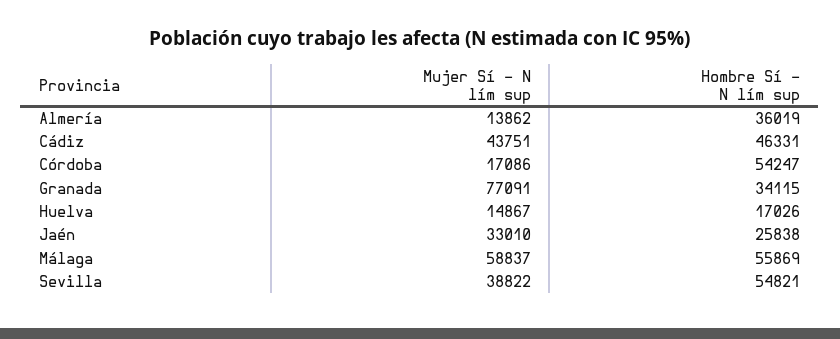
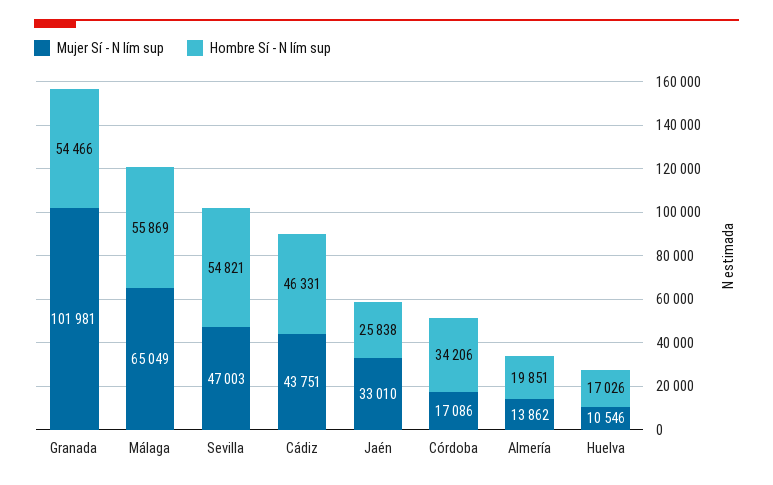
  {
    "Mujer Sí - N lím sup": {
      "Almería": 13862,
      "Cádiz": 43751,
      "Córdoba": 17086,
-     "Granada": 77091,
+     "Granada": 101981,
-     "Huelva": 14867,
+     "Huelva": 10546,
      "Jaén": 33010,
-     "Málaga": 58837,
+     "Málaga": 65049,
-     "Sevilla": 38822
+     "Sevilla": 47003
    },
    "Hombre Sí - N lím sup": {
-     "Almería": 36019,
+     "Almería": 19851,
      "Cádiz": 46331,
-     "Córdoba": 54247,
+     "Córdoba": 34206,
-     "Granada": 34115,
+     "Granada": 54466,
      "Huelva": 17026,
      "Jaén": 25838,
      "Málaga": 55869,
      "Sevilla": 54821
    }
  }

